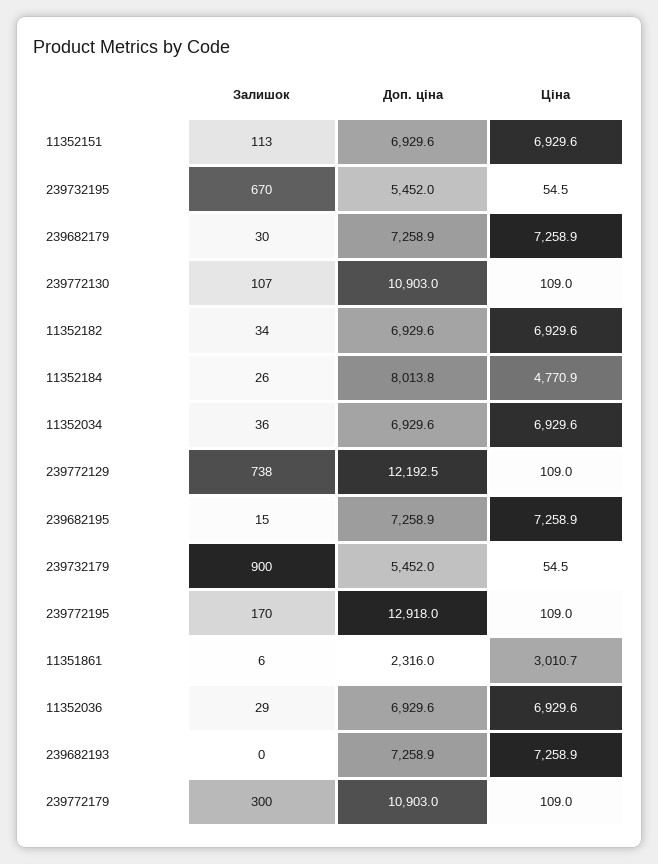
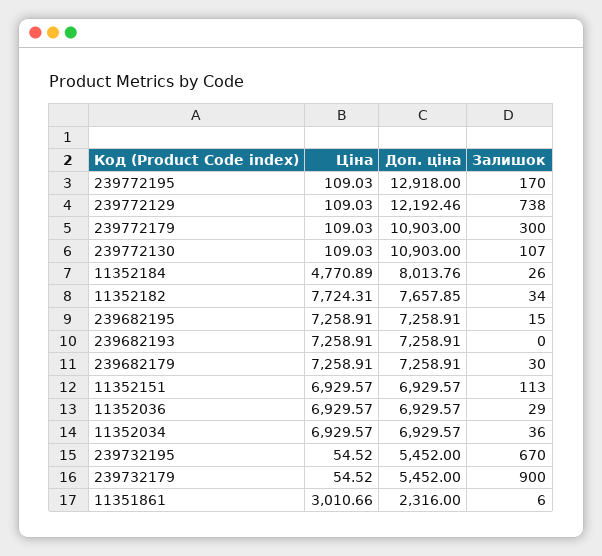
  {
    "Залишок": {
      "11352151": 113,
      "239732195": 670,
      "239682179": 30,
      "239772130": 107,
      "11352182": 34,
      "11352184": 26,
      "11352034": 36,
      "239772129": 738,
      "239682195": 15,
      "239732179": 900,
      "239772195": 170,
      "11351861": 6,
      "11352036": 29,
      "239682193": 0,
      "239772179": 300
    },
    "Доп. ціна": {
      "11352151": 6929.57,
      "239732195": 5452,
      "239682179": 7258.91,
      "239772130": 10903,
-     "11352182": 6929.6,
+     "11352182": 7657.85,
      "11352184": 8013.76,
      "11352034": 6929.57,
      "239772129": 12192.46,
      "239682195": 7258.91,
      "239732179": 5452,
      "239772195": 12918,
      "11351861": 2316,
      "11352036": 6929.57,
      "239682193": 7258.91,
      "239772179": 10903
    },
    "Ціна": {
      "11352151": 6929.57,
      "239732195": 54.52,
      "239682179": 7258.91,
      "239772130": 109.03,
-     "11352182": 6929.6,
+     "11352182": 7724.31,
      "11352184": 4770.89,
      "11352034": 6929.57,
      "239772129": 109.03,
      "239682195": 7258.91,
      "239732179": 54.52,
      "239772195": 109.03,
      "11351861": 3010.66,
      "11352036": 6929.57,
      "239682193": 7258.91,
      "239772179": 109.03
    }
  }

